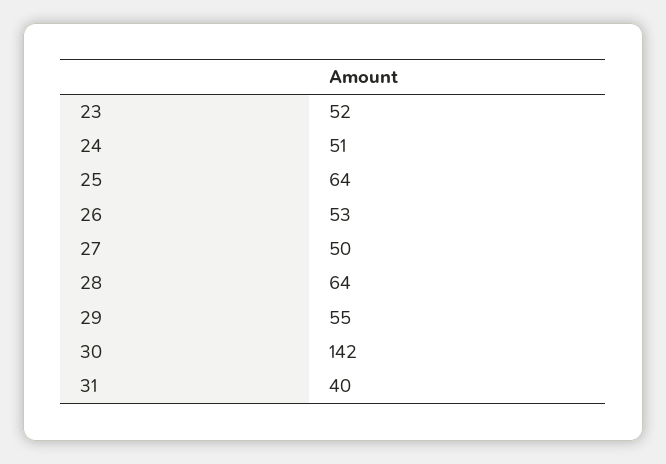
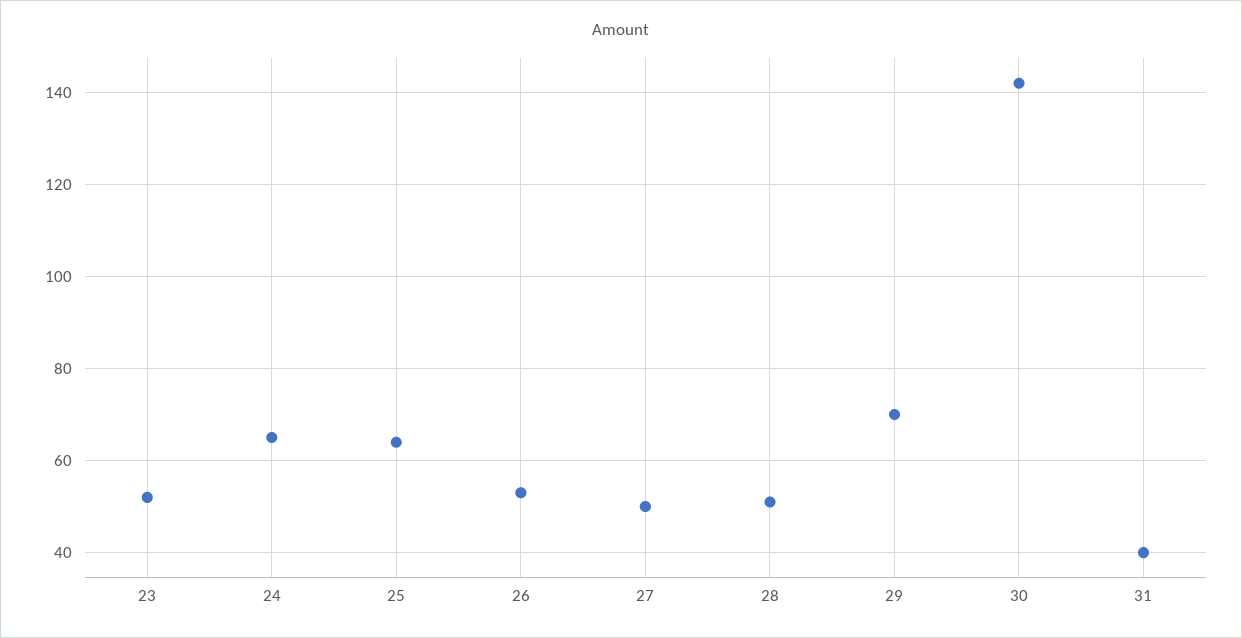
  {
    "23": 52,
-   "24": 51,
+   "24": 65,
    "25": 64,
    "26": 53,
    "27": 50,
-   "28": 64,
+   "28": 50,
-   "29": 55,
+   "29": 70,
    "30": 142,
    "31": 40
  }

